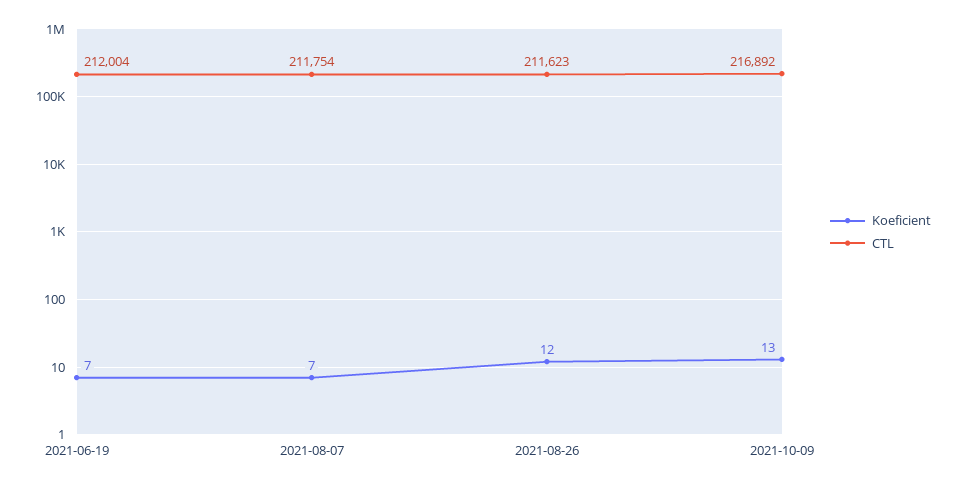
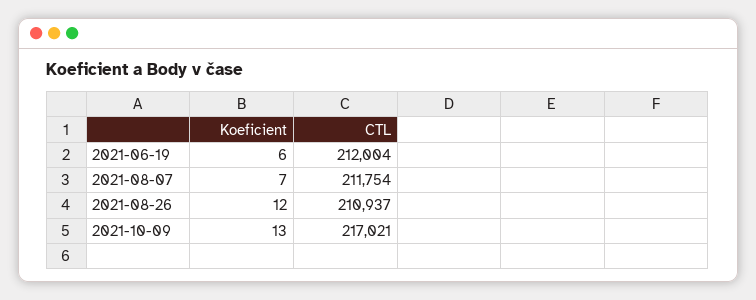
  {
    "Koeficient": {
-     "2021-06-19": 7,
+     "2021-06-19": 6,
      "2021-08-07": 7,
      "2021-08-26": 12,
      "2021-10-09": 13
    },
    "CTL": {
      "2021-06-19": 212004,
      "2021-08-07": 211754,
-     "2021-08-26": 211623,
+     "2021-08-26": 210937,
-     "2021-10-09": 216892
+     "2021-10-09": 217021
    }
  }

